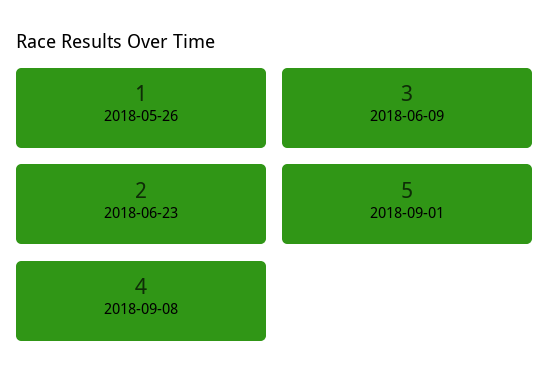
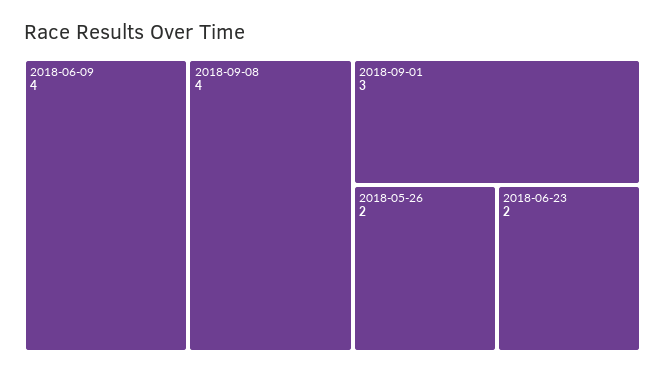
  {
-   "2018-05-26": 1,
+   "2018-05-26": 2,
-   "2018-06-09": 3,
+   "2018-06-09": 4,
    "2018-06-23": 2,
-   "2018-09-01": 5,
+   "2018-09-01": 3,
    "2018-09-08": 4
  }

